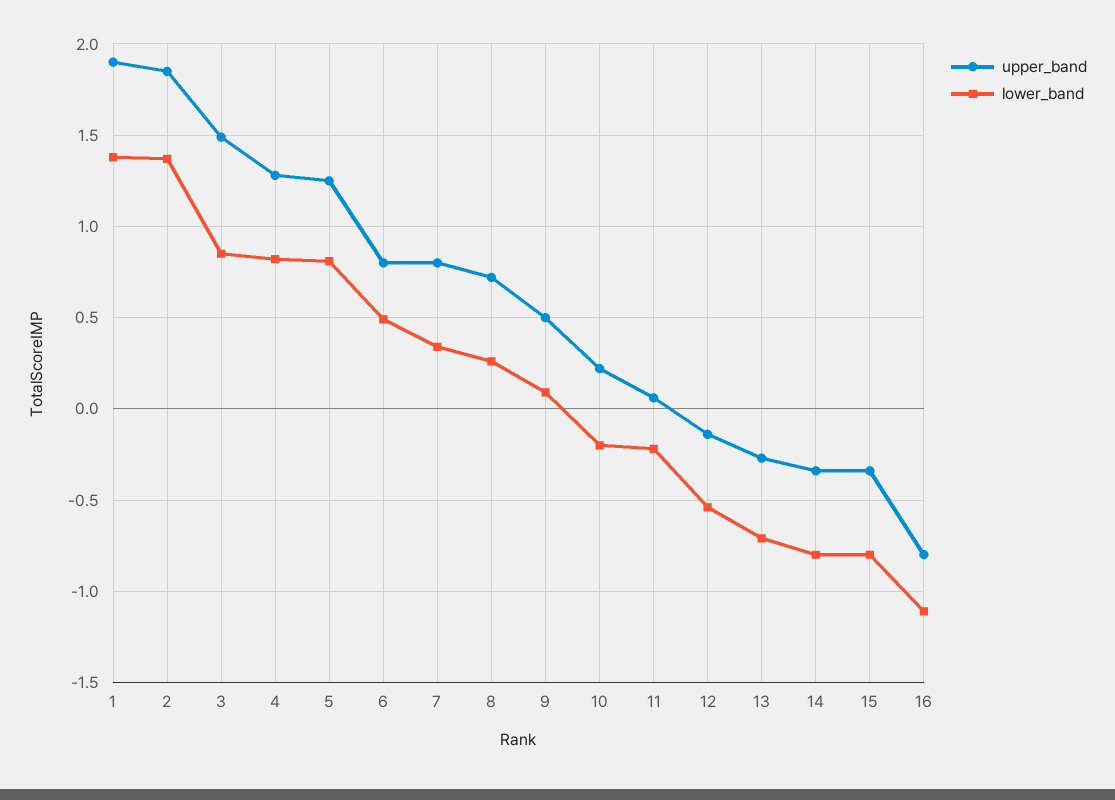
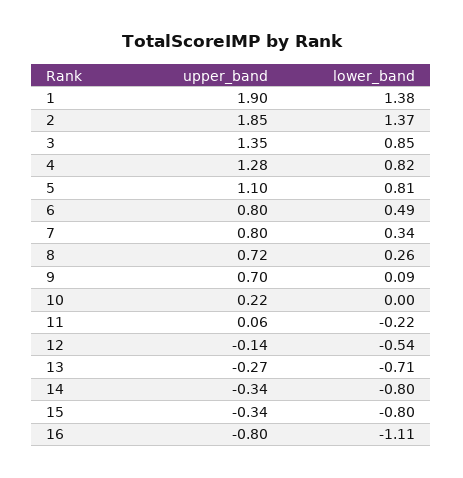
  {
    "upper_band": {
      "1": 1.9,
      "2": 1.85,
-     "3": 1.5,
+     "3": 1.35,
      "4": 1.28,
-     "5": 1.25,
+     "5": 1.1,
      "6": 0.8,
      "7": 0.8,
      "8": 0.72,
-     "9": 0.5,
+     "9": 0.7,
      "10": 0.22,
      "11": 0.06,
      "12": -0.14,
      "13": -0.27,
      "14": -0.34,
      "15": -0.34,
      "16": -0.8
    },
    "lower_band": {
      "1": 1.38,
      "2": 1.37,
      "3": 0.85,
      "4": 0.82,
      "5": 0.81,
      "6": 0.49,
      "7": 0.34,
      "8": 0.26,
      "9": 0.09,
-     "10": -0.2,
+     "10": 0,
      "11": -0.22,
      "12": -0.54,
      "13": -0.71,
      "14": -0.8,
      "15": -0.8,
      "16": -1.11
    }
  }

